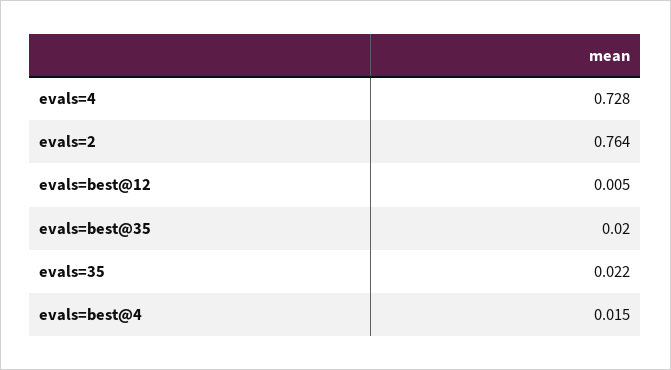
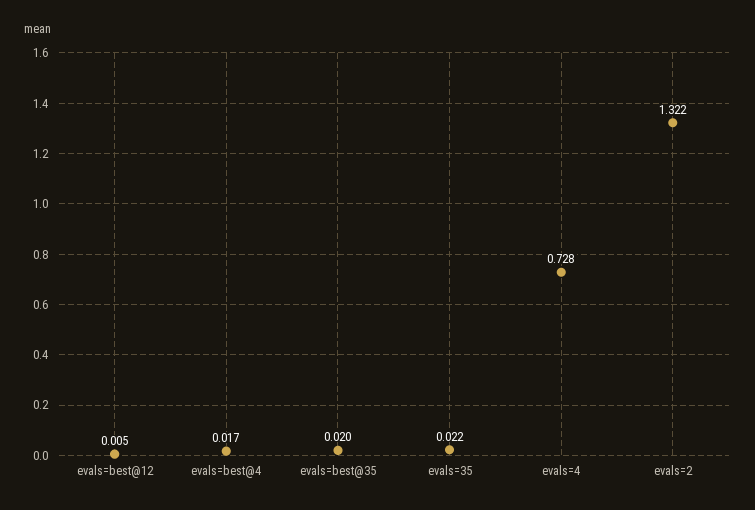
  {
    "evals=4": 0.728,
-   "evals=2": 0.764,
+   "evals=2": 1.322,
    "evals=best@12": 0.005,
    "evals=best@35": 0.02,
    "evals=35": 0.022,
-   "evals=best@4": 0.015
+   "evals=best@4": 0.017
  }

